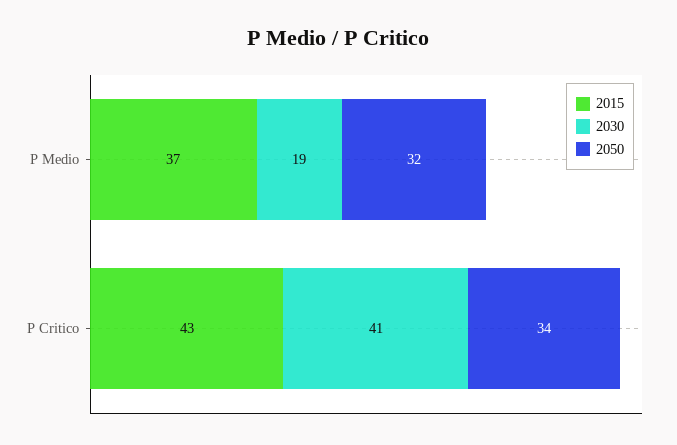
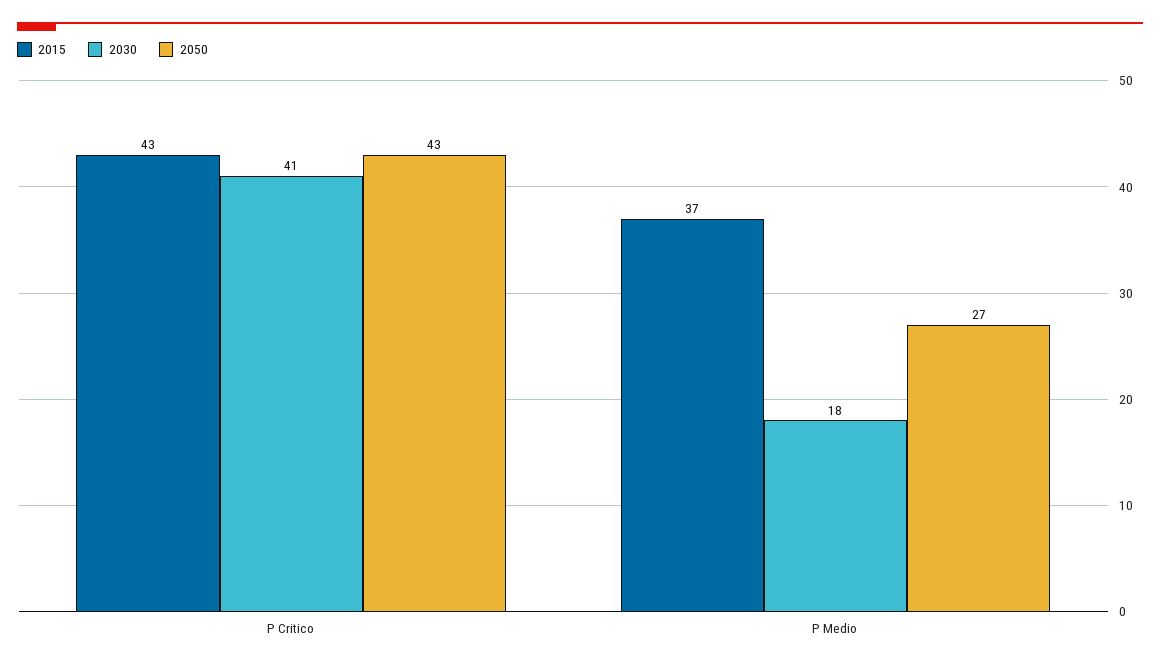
  {
    "2015": {
      "P Medio": 37,
      "P Critico": 43
    },
    "2030": {
-     "P Medio": 19,
+     "P Medio": 18,
      "P Critico": 41
    },
    "2050": {
-     "P Medio": 32,
+     "P Medio": 27,
-     "P Critico": 34
+     "P Critico": 43
    }
  }

